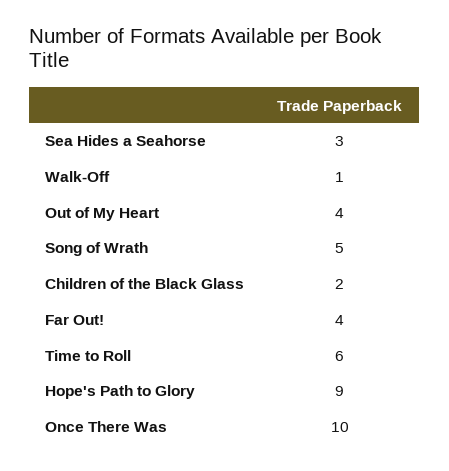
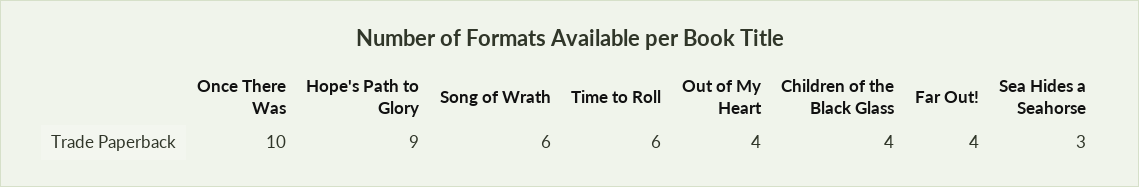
  {
    "Sea Hides a Seahorse": 3,
-   "Walk-Off": 1,
    "Out of My Heart": 4,
-   "Song of Wrath": 5,
+   "Song of Wrath": 6,
-   "Children of the Black Glass": 2,
+   "Children of the Black Glass": 4,
    "Far Out!": 4,
    "Time to Roll": 6,
    "Hope's Path to Glory": 9,
    "Once There Was": 10
  }

